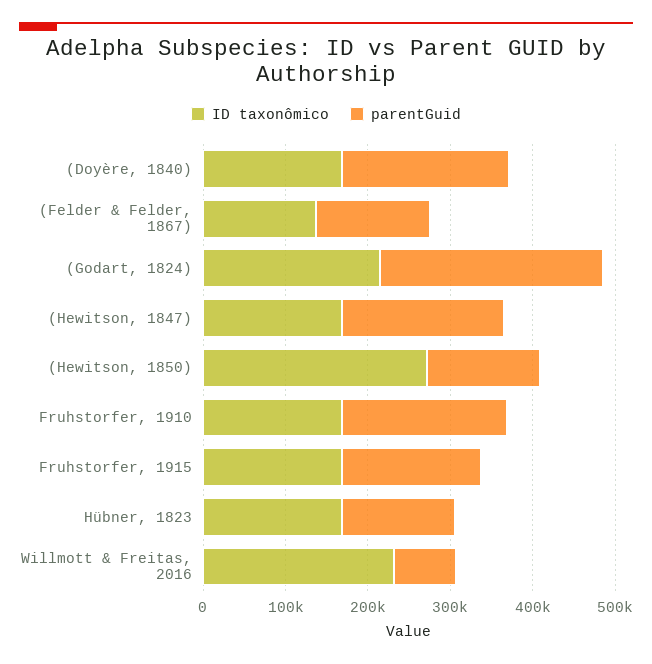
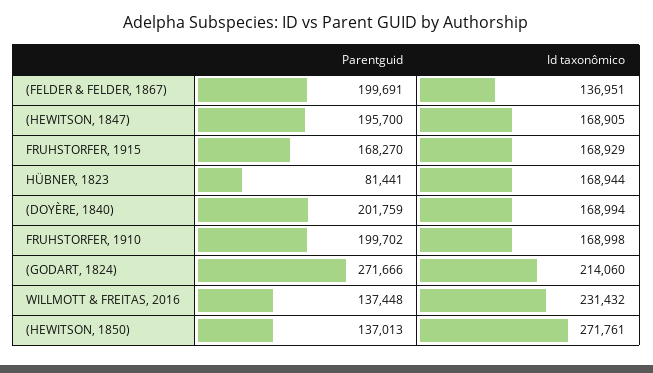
  {
    "ID taxonômico": {
      "(Doyère, 1840)": 168994,
      "(Felder & Felder, 1867)": 136951,
      "(Godart, 1824)": 214060,
      "(Hewitson, 1847)": 168905,
      "(Hewitson, 1850)": 271761,
      "Fruhstorfer, 1910": 168998,
      "Fruhstorfer, 1915": 168929,
      "Hübner, 1823": 168944,
      "Willmott & Freitas, 2016": 231432
    },
    "parentGuid": {
      "(Doyère, 1840)": 201759,
-     "(Felder & Felder, 1867)": 140000,
+     "(Felder & Felder, 1867)": 199691,
      "(Godart, 1824)": 271666,
      "(Hewitson, 1847)": 195700,
      "(Hewitson, 1850)": 137013,
      "Fruhstorfer, 1910": 199702,
      "Fruhstorfer, 1915": 168270,
-     "Hübner, 1823": 140000,
+     "Hübner, 1823": 81441,
-     "Willmott & Freitas, 2016": 80000
+     "Willmott & Freitas, 2016": 137448
    }
  }

